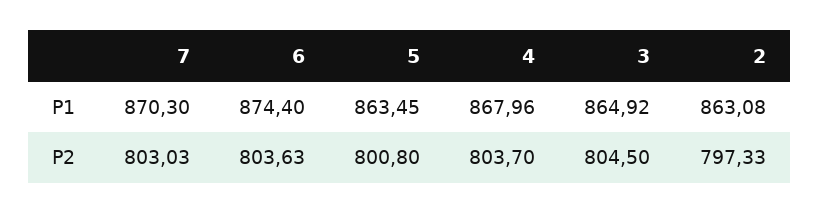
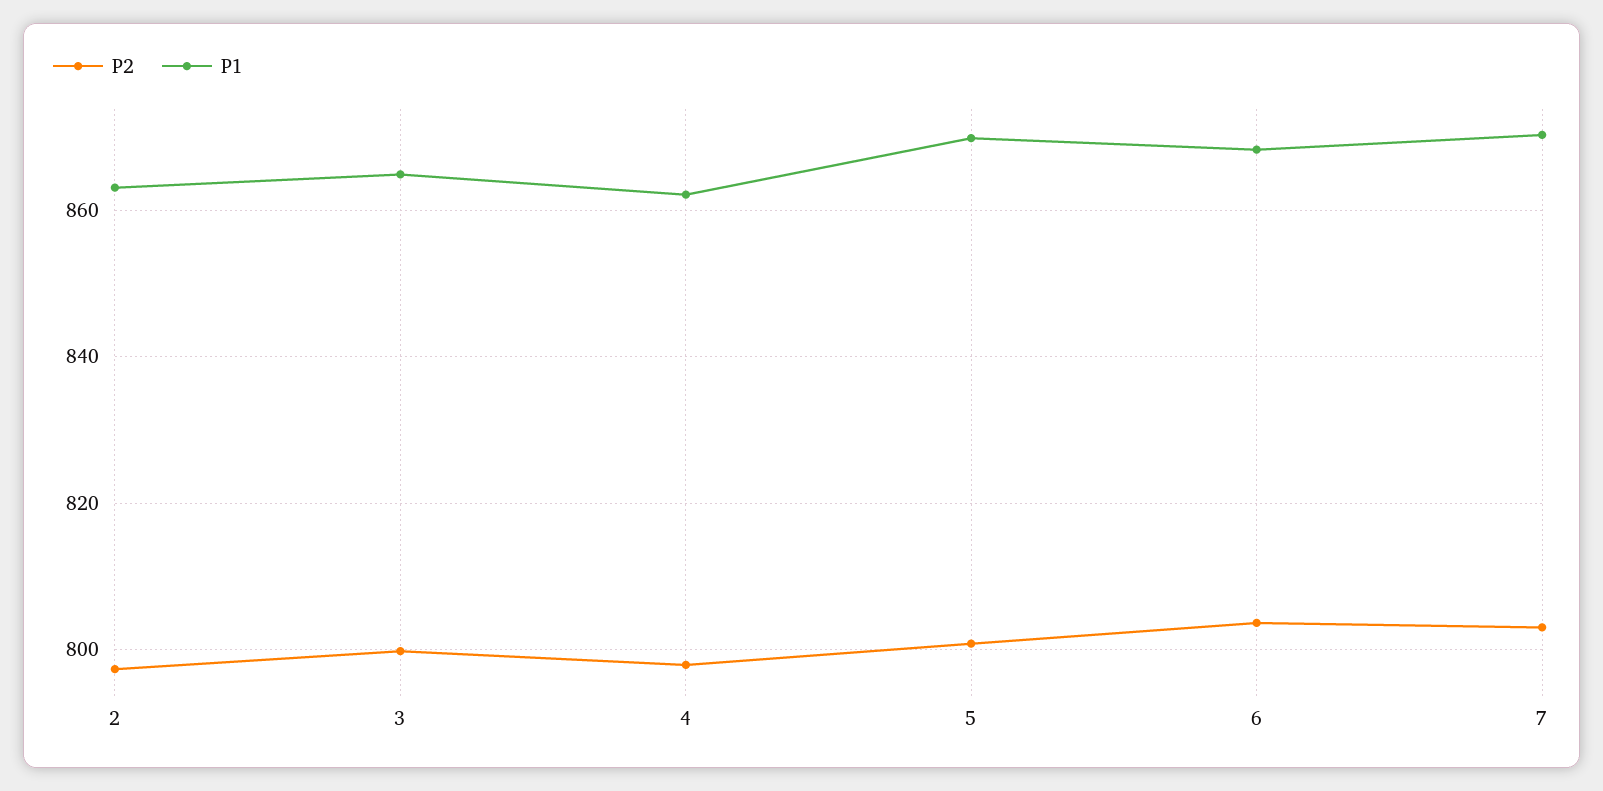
  {
    "P1": {
      "7": 870.3,
-     "6": 874.4,
+     "6": 868,
-     "5": 863.45,
+     "5": 870,
-     "4": 867.96,
+     "4": 862,
      "3": 864.92,
      "2": 863.08
    },
    "P2": {
      "7": 803.03,
      "6": 803.63,
      "5": 800.8,
-     "4": 803.7,
+     "4": 798,
-     "3": 804.5,
+     "3": 800,
      "2": 797.33
    }
  }

